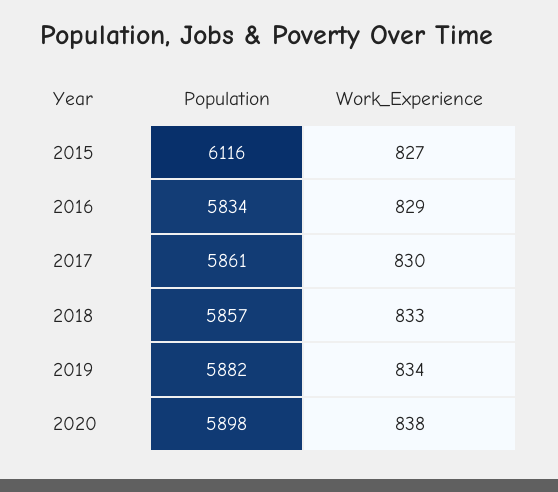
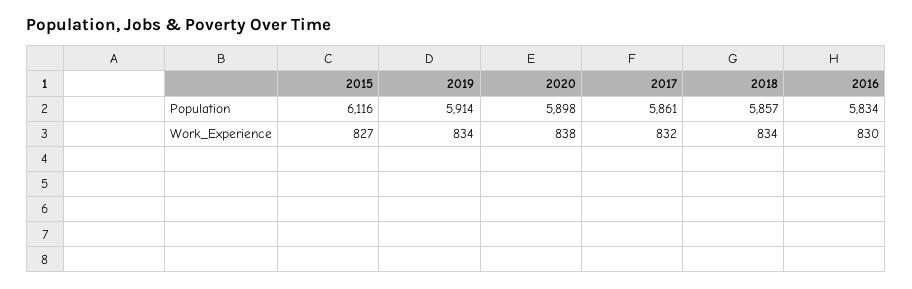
  {
    "Population": {
      "2015": 6116,
      "2016": 5834,
      "2017": 5861,
      "2018": 5857,
-     "2019": 5882,
+     "2019": 5914,
      "2020": 5898
    },
    "Work_Experience": {
      "2015": 827,
-     "2016": 829,
+     "2016": 830,
-     "2017": 830,
+     "2017": 832,
-     "2018": 833,
+     "2018": 834,
      "2019": 834,
      "2020": 838
    }
  }

